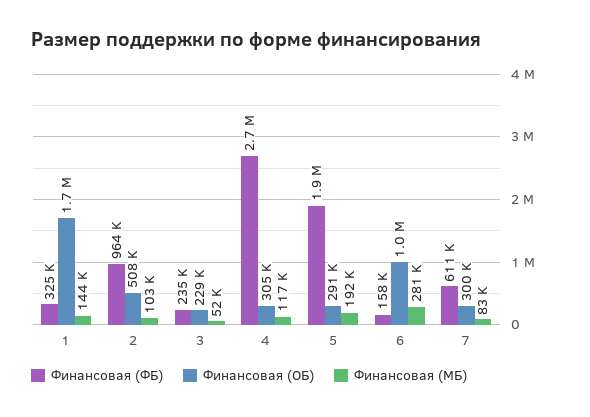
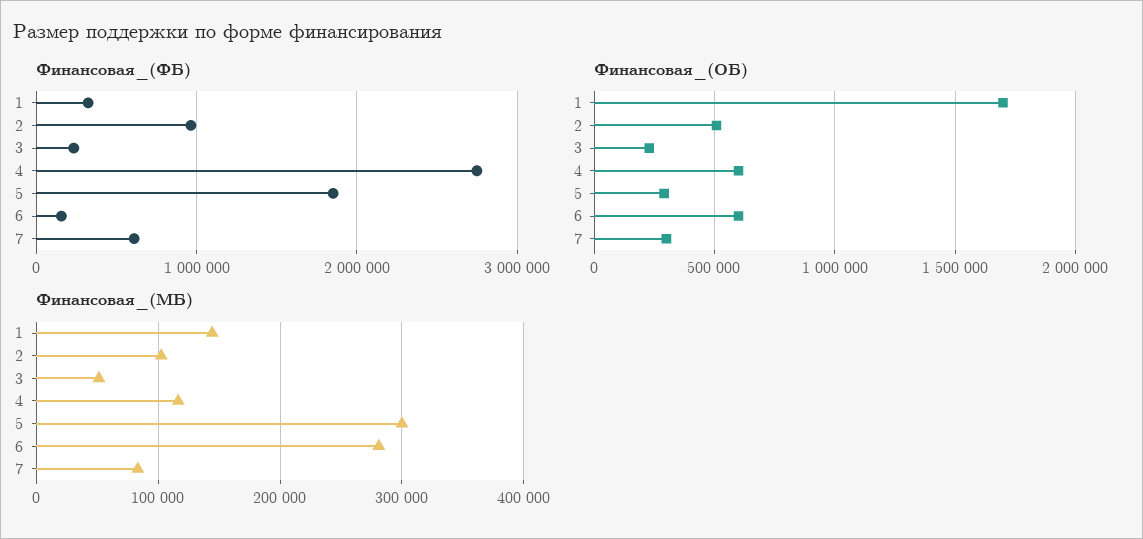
  {
    "Финансовая (ФБ)": {
      "1": 325000,
      "2": 964000,
      "3": 235000,
      "4": 2700000,
      "5": 1900000,
      "6": 158000,
      "7": 611000
    },
    "Финансовая (ОБ)": {
      "1": 1700000,
      "2": 508000,
      "3": 229000,
-     "4": 305000,
+     "4": 600000,
      "5": 291000,
-     "6": 1000000,
+     "6": 600000,
      "7": 300000
    },
    "Финансовая (МБ)": {
      "1": 144000,
      "2": 103000,
      "3": 52000,
      "4": 117000,
-     "5": 192000,
+     "5": 300000,
      "6": 281000,
      "7": 83000
    }
  }

